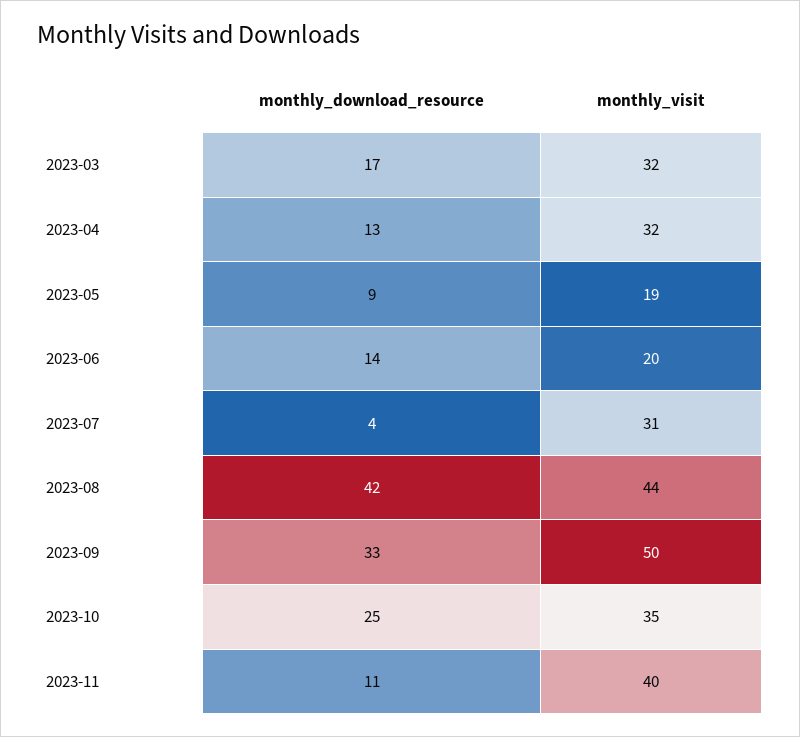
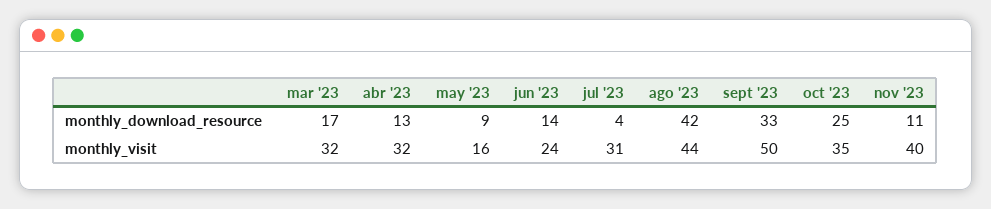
  {
    "monthly_download_resource": {
      "2023-03": 17,
      "2023-04": 13,
      "2023-05": 9,
      "2023-06": 14,
      "2023-07": 4,
      "2023-08": 42,
      "2023-09": 33,
      "2023-10": 25,
      "2023-11": 11
    },
    "monthly_visit": {
      "2023-03": 32,
      "2023-04": 32,
-     "2023-05": 19,
+     "2023-05": 16,
-     "2023-06": 20,
+     "2023-06": 24,
      "2023-07": 31,
      "2023-08": 44,
      "2023-09": 50,
      "2023-10": 35,
      "2023-11": 40
    }
  }

